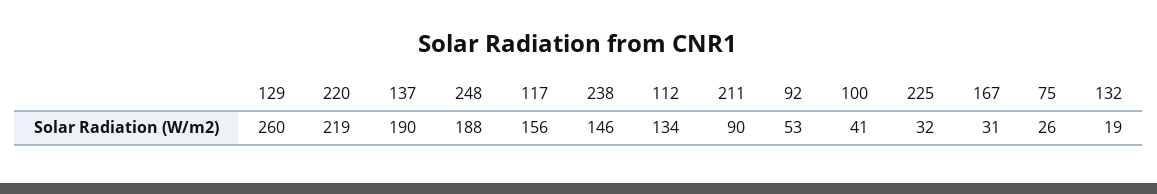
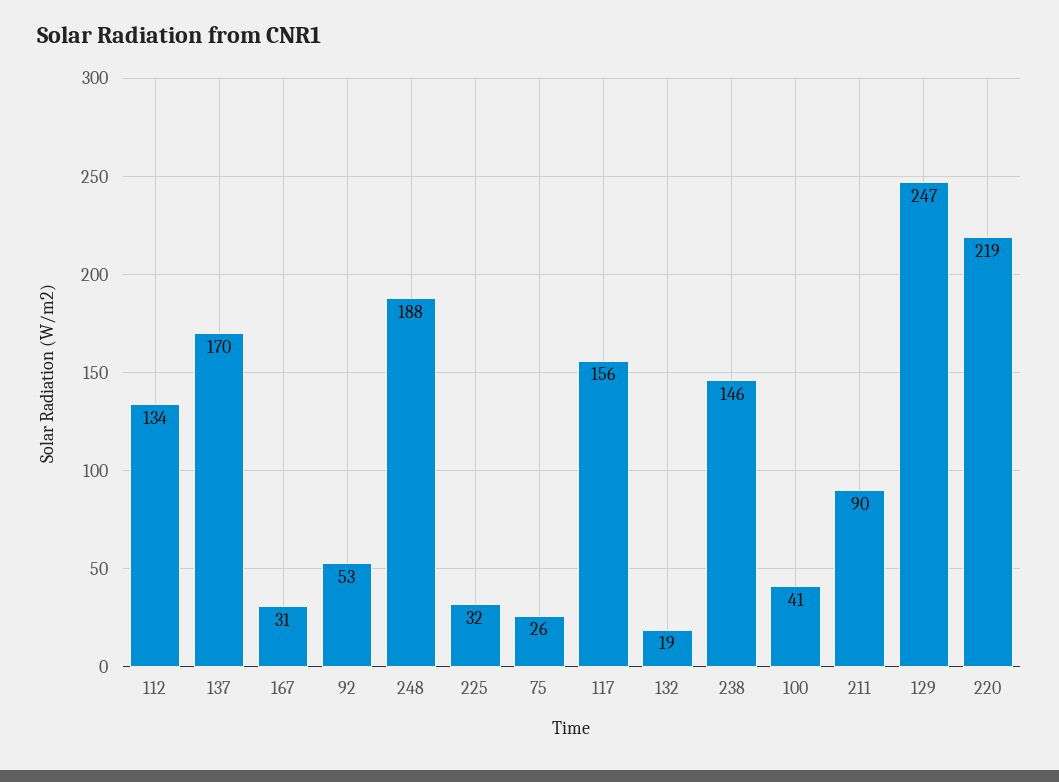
  {
-   "129": 260,
+   "129": 247,
    "220": 219,
-   "137": 190,
+   "137": 170,
    "248": 188,
    "117": 156,
    "238": 146,
    "112": 134,
    "211": 90,
    "92": 53,
    "100": 41,
    "225": 32,
    "167": 31,
    "75": 26,
    "132": 19
  }

